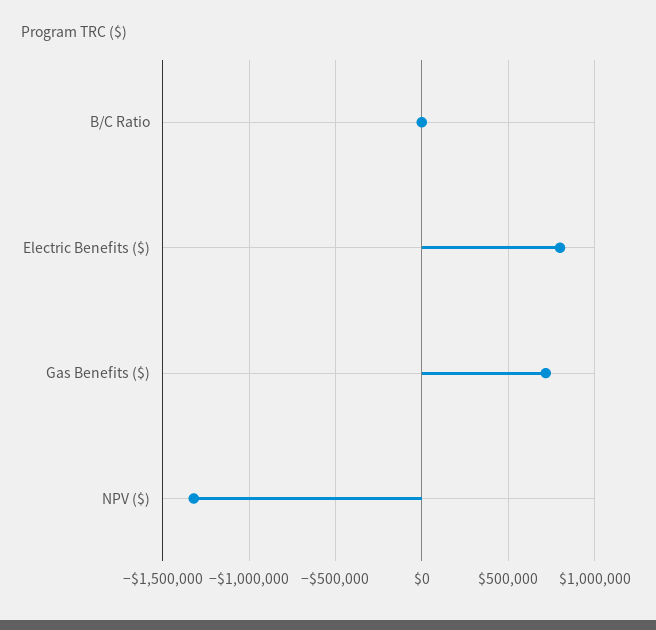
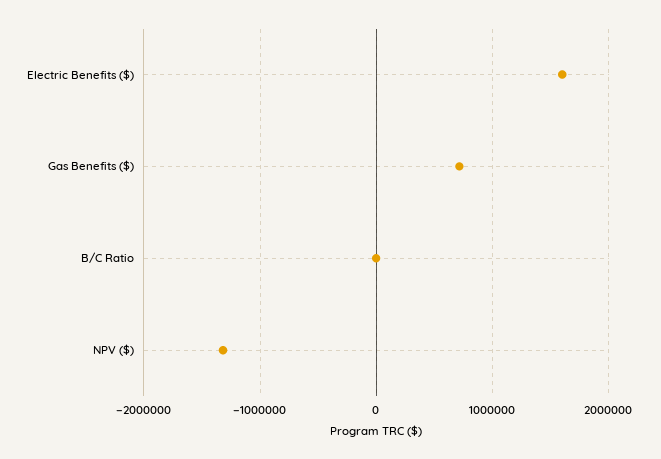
  {
    "B/C Ratio": 0,
-   "Electric Benefits ($)": 800000,
+   "Electric Benefits ($)": 1600000,
    "Gas Benefits ($)": 700000,
    "NPV ($)": -1300000
  }

